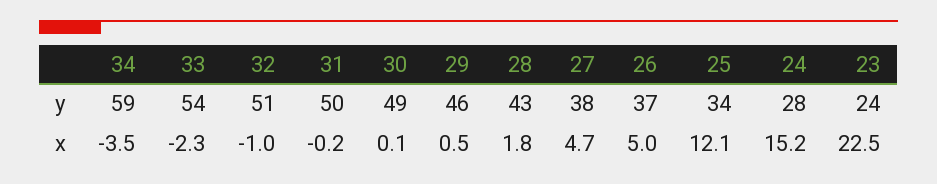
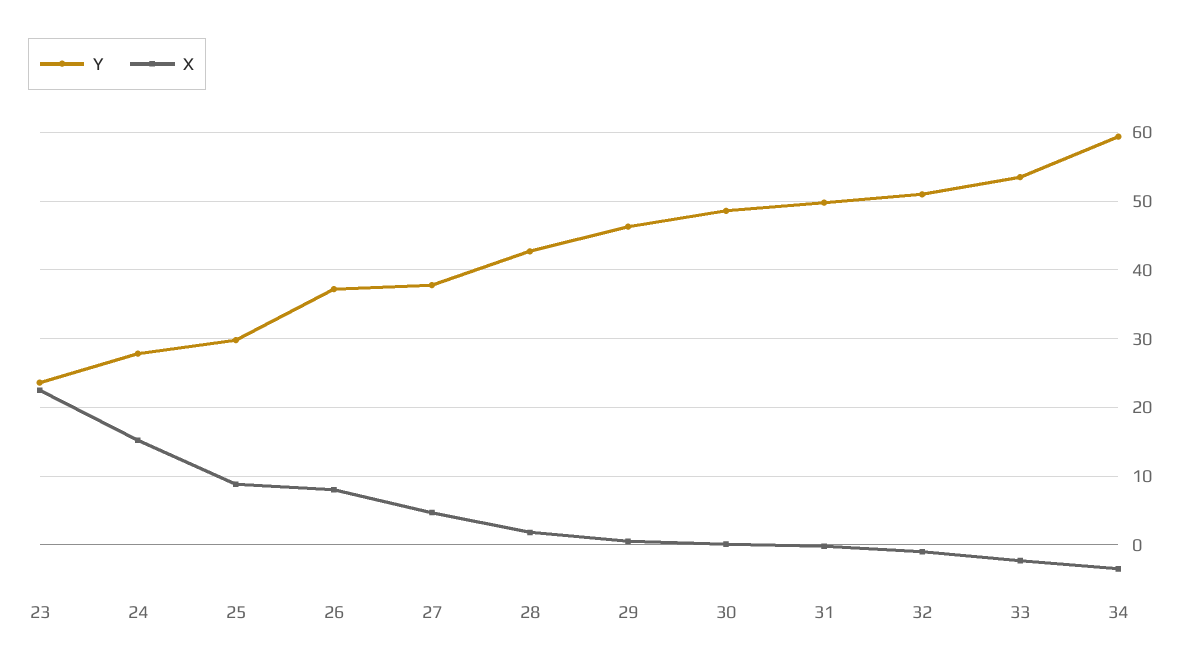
  {
    "y": {
      "34": 59,
      "33": 54,
      "32": 51,
      "31": 50,
      "30": 49,
      "29": 46,
      "28": 43,
      "27": 38,
      "26": 37,
-     "25": 34,
+     "25": 30,
      "24": 28,
      "23": 24
    },
    "x": {
      "34": -3.5,
      "33": -2.3,
      "32": -1,
      "31": -0.2,
      "30": 0.1,
      "29": 0.5,
      "28": 1.8,
      "27": 4.7,
-     "26": 5,
+     "26": 8,
-     "25": 12.1,
+     "25": 9,
      "24": 15.2,
      "23": 22.5
    }
  }

